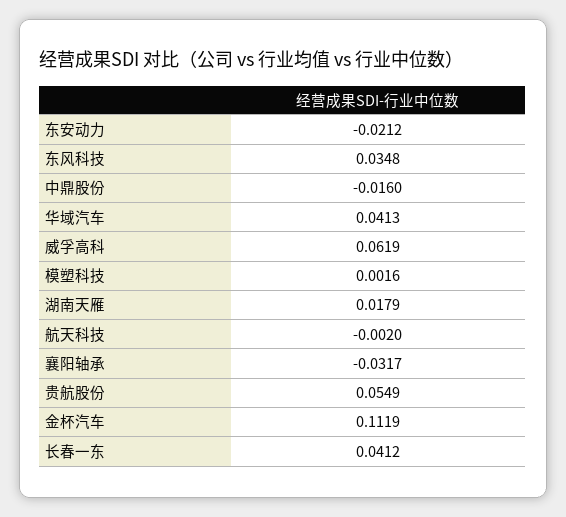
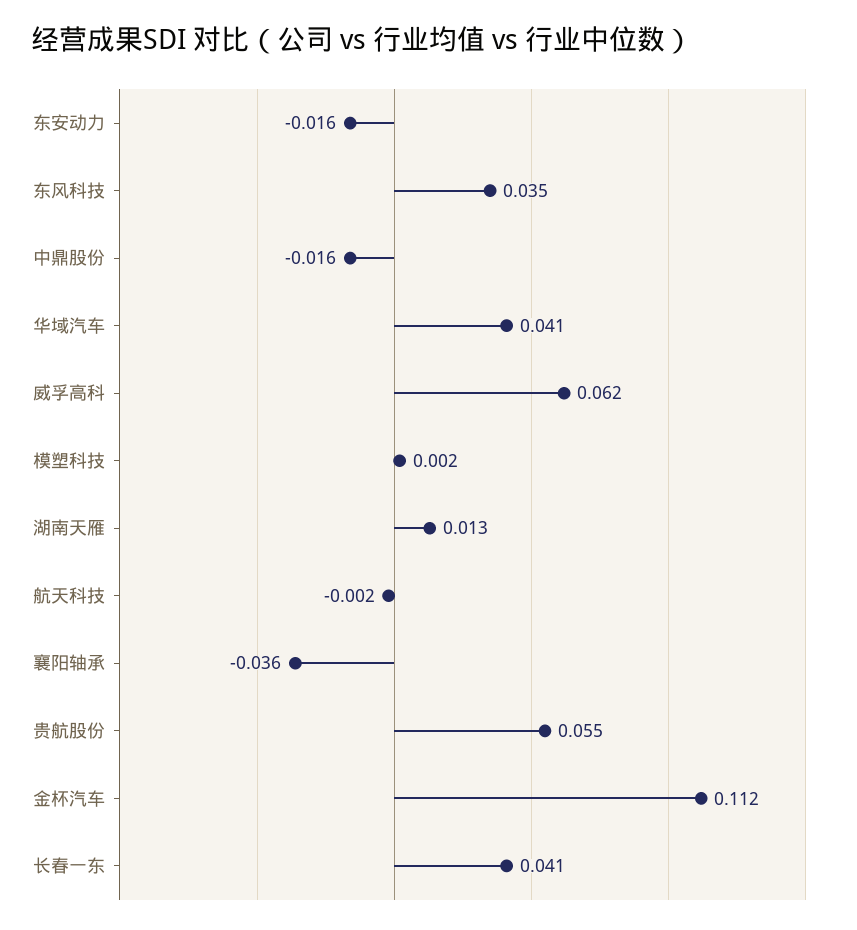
  {
-   "东安动力": -0.0212,
+   "东安动力": -0.016,
    "东风科技": 0.0348,
    "中鼎股份": -0.016,
    "华域汽车": 0.0413,
    "威孚高科": 0.0619,
    "模塑科技": 0.0016,
-   "湖南天雁": 0.0179,
+   "湖南天雁": 0.013,
    "航天科技": -0.002,
-   "襄阳轴承": -0.0317,
+   "襄阳轴承": -0.036,
    "贵航股份": 0.0549,
    "金杯汽车": 0.1119,
    "长春一东": 0.0412
  }

